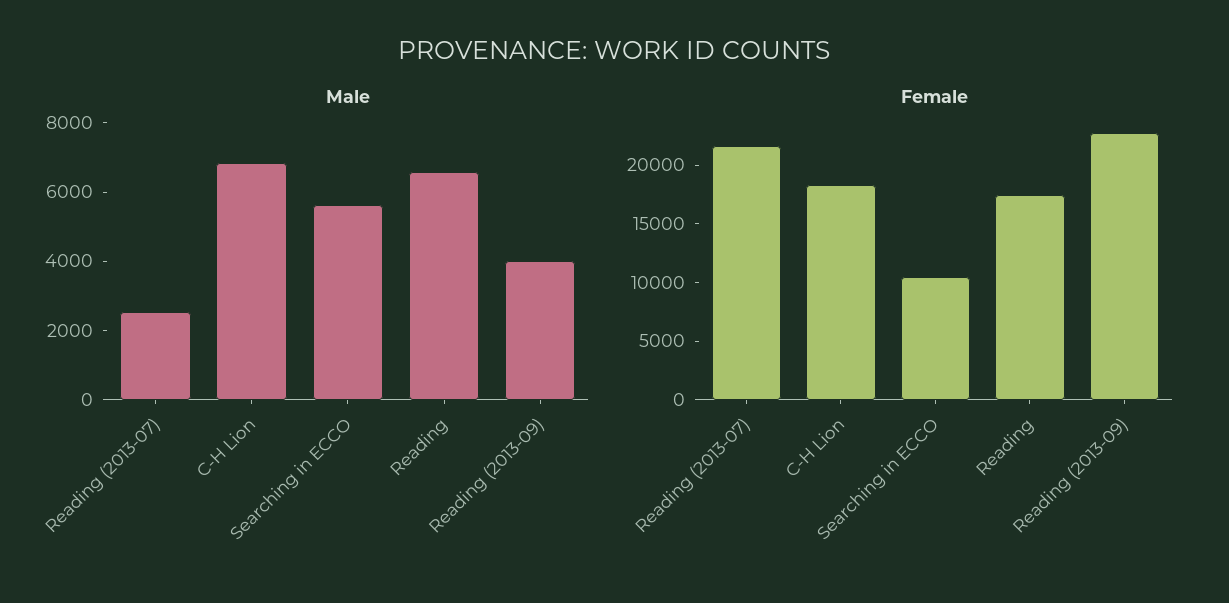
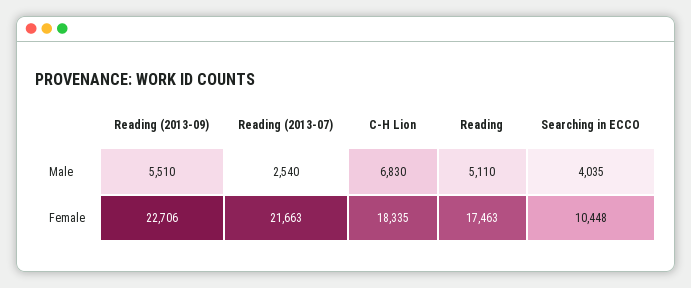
  {
    "Male": {
      "Reading (2013-07)": 2540,
      "C-H Lion": 6830,
-     "Searching in ECCO": 5500,
+     "Searching in ECCO": 4035,
-     "Reading": 6500,
+     "Reading": 5110,
-     "Reading (2013-09)": 4000
+     "Reading (2013-09)": 5510
    },
    "Female": {
      "Reading (2013-07)": 21663,
      "C-H Lion": 18335,
      "Searching in ECCO": 10448,
      "Reading": 17463,
      "Reading (2013-09)": 22706
    }
  }

